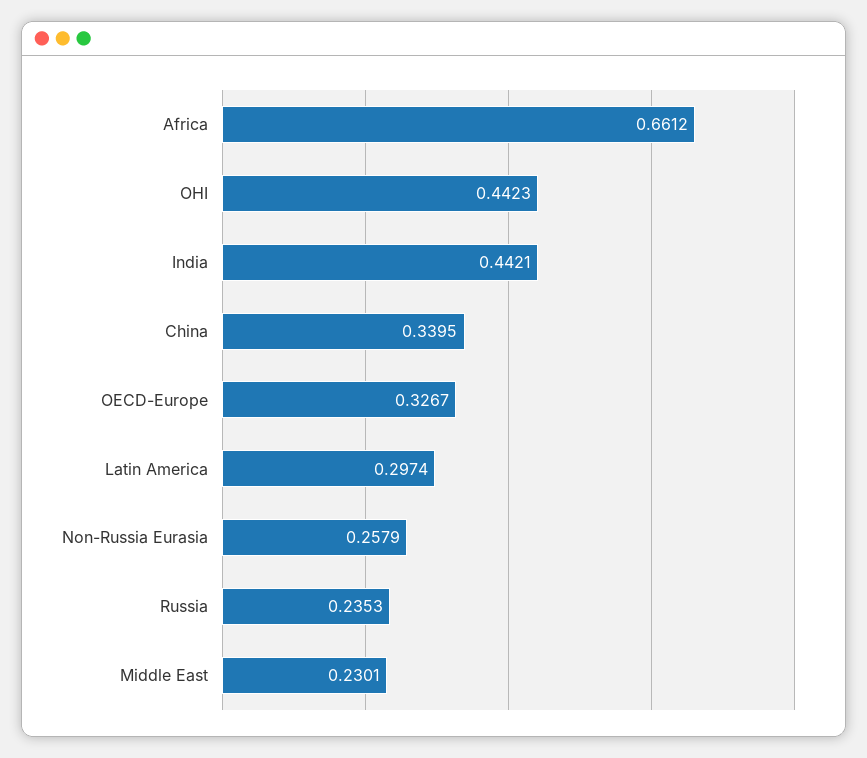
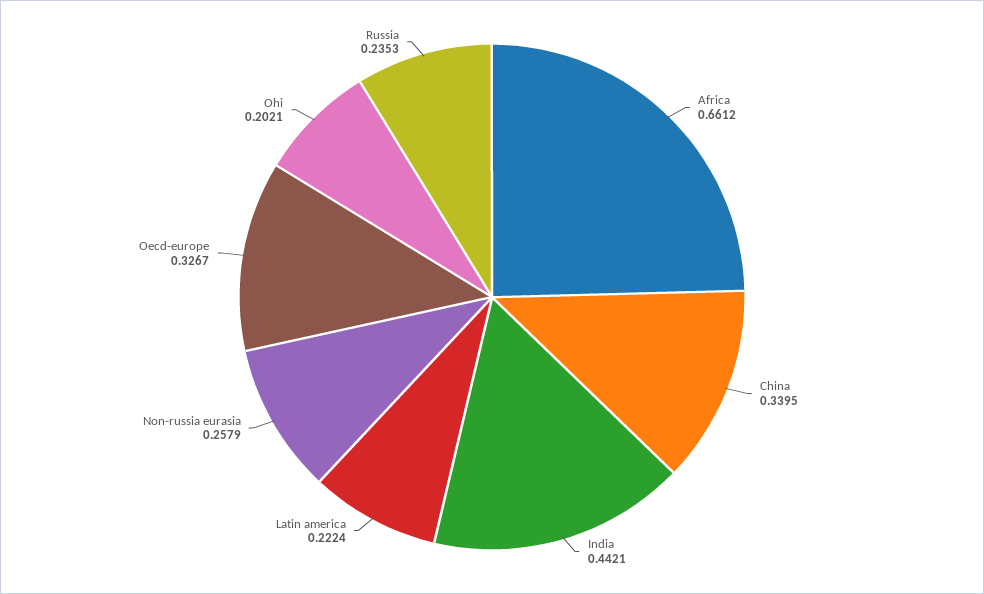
  {
    "Africa": 0.6612,
-   "OHI": 0.4423,
+   "OHI": 0.2021,
    "India": 0.4421,
    "China": 0.3395,
    "OECD-Europe": 0.3267,
-   "Latin America": 0.2974,
+   "Latin America": 0.2224,
    "Non-Russia Eurasia": 0.2579,
-   "Russia": 0.2353,
+   "Russia": 0.2353
-   "Middle East": 0.2301
  }

